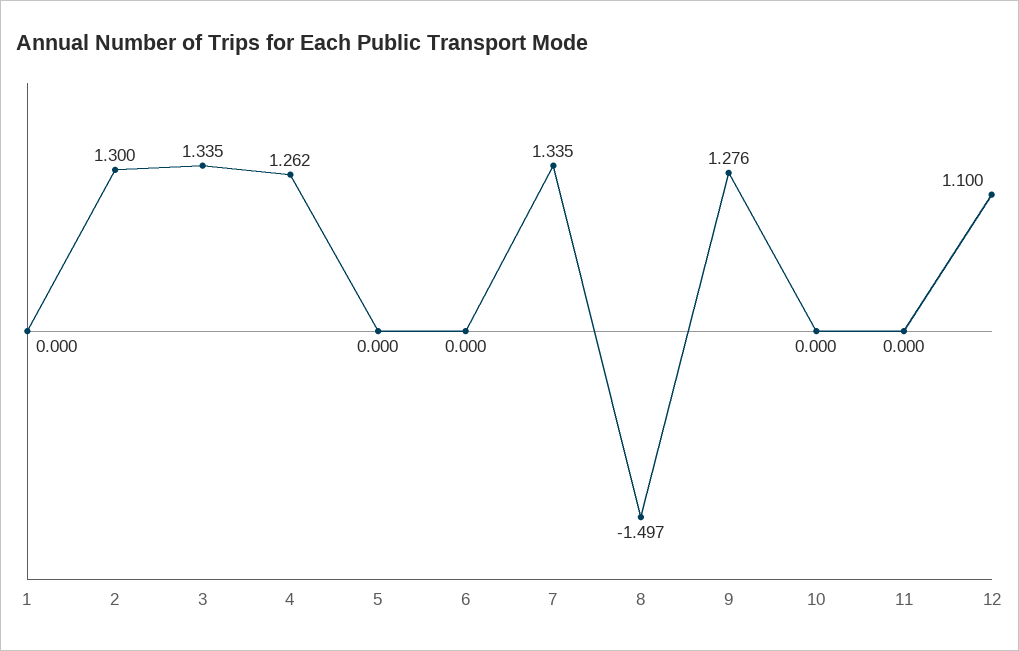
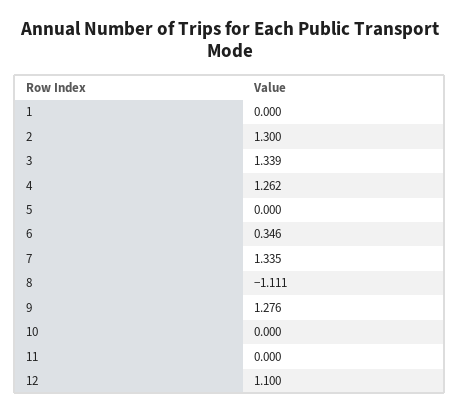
  {
    "1": 0,
    "2": 1.3,
-   "3": 1.335,
+   "3": 1.339,
    "4": 1.262,
    "5": 0,
-   "6": 0,
+   "6": 0.346,
    "7": 1.335,
-   "8": -1.497,
+   "8": -1.111,
    "9": 1.276,
    "10": 0,
    "11": 0,
    "12": 1.1
  }

